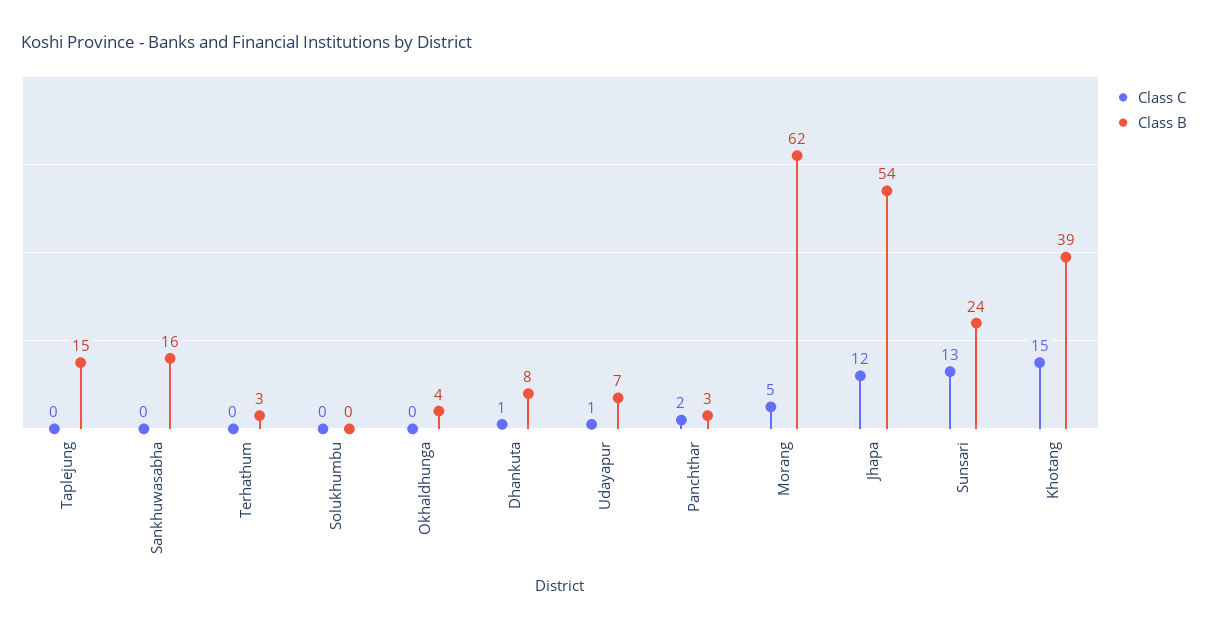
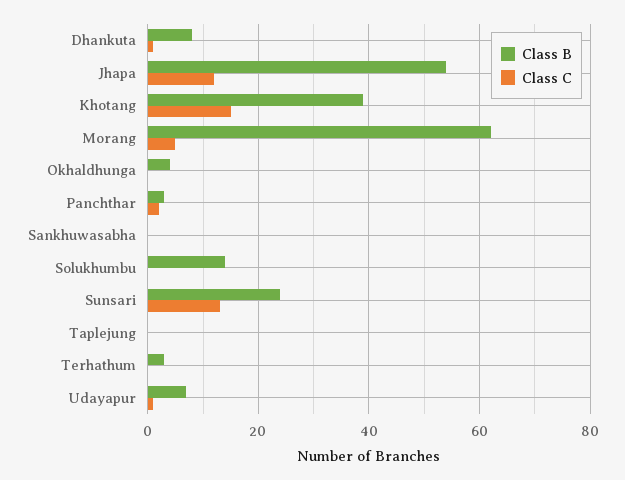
  {
    "Class C": {
      "Taplejung": 0,
      "Sankhuwasabha": 0,
      "Terhathum": 0,
      "Solukhumbu": 0,
      "Okhaldhunga": 0,
      "Dhankuta": 1,
      "Udayapur": 1,
      "Panchthar": 2,
      "Morang": 5,
      "Jhapa": 12,
      "Sunsari": 13,
      "Khotang": 15
    },
    "Class B": {
-     "Taplejung": 15,
+     "Taplejung": 0,
-     "Sankhuwasabha": 16,
+     "Sankhuwasabha": 0,
      "Terhathum": 3,
-     "Solukhumbu": 0,
+     "Solukhumbu": 15,
      "Okhaldhunga": 4,
      "Dhankuta": 8,
      "Udayapur": 7,
      "Panchthar": 3,
      "Morang": 62,
      "Jhapa": 54,
      "Sunsari": 24,
      "Khotang": 39
    }
  }

